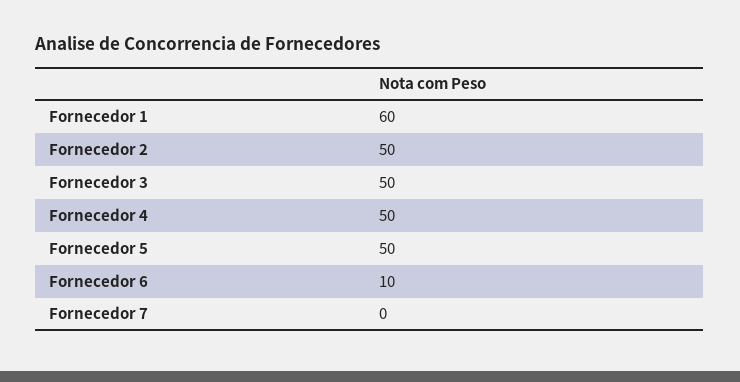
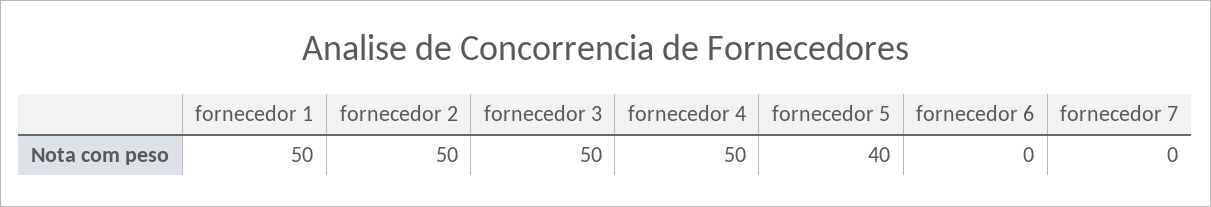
  {
-   "Fornecedor 1": 60,
+   "Fornecedor 1": 50,
    "Fornecedor 2": 50,
    "Fornecedor 3": 50,
    "Fornecedor 4": 50,
-   "Fornecedor 5": 50,
+   "Fornecedor 5": 40,
-   "Fornecedor 6": 10,
+   "Fornecedor 6": 0,
    "Fornecedor 7": 0
  }

